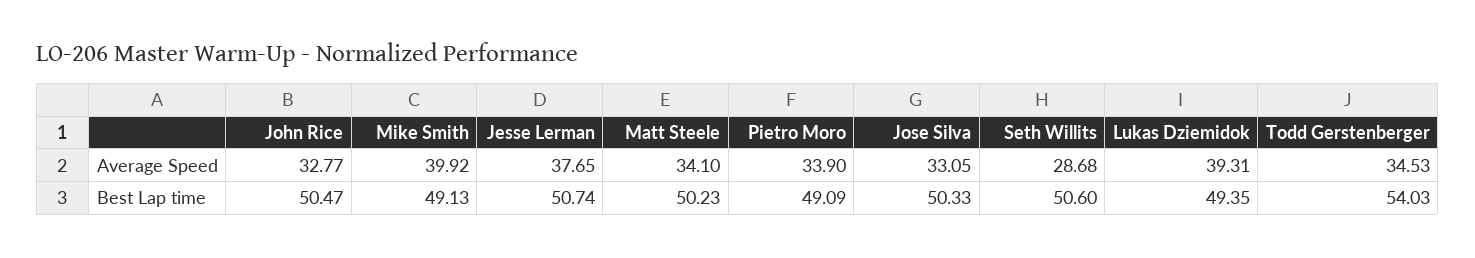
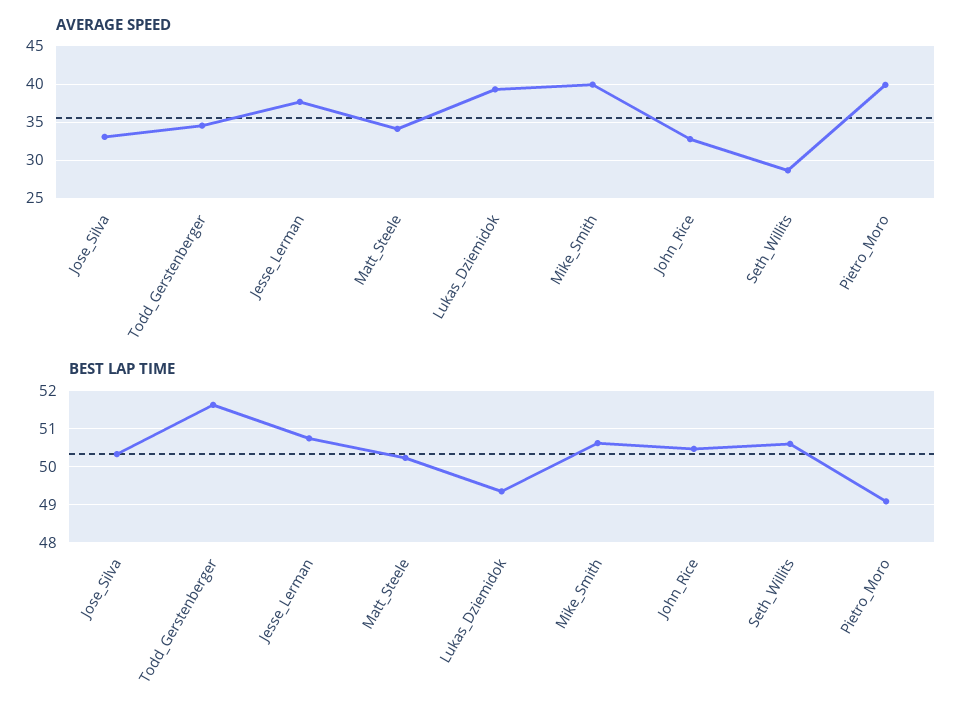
  {
    "Average Speed": {
      "John Rice": 32.77,
      "Mike Smith": 39.92,
      "Jesse Lerman": 37.65,
      "Matt Steele": 34.1,
-     "Pietro Moro": 33.9,
+     "Pietro Moro": 40,
      "Jose Silva": 33.05,
      "Seth Willits": 28.68,
      "Lukas Dziemidok": 39.31,
      "Todd Gerstenberger": 34.53
    },
    "Best Lap time": {
      "John Rice": 50.47,
-     "Mike Smith": 49.13,
+     "Mike Smith": 50.6,
      "Jesse Lerman": 50.74,
      "Matt Steele": 50.23,
      "Pietro Moro": 49.09,
      "Jose Silva": 50.33,
      "Seth Willits": 50.6,
      "Lukas Dziemidok": 49.35,
-     "Todd Gerstenberger": 54.03
+     "Todd Gerstenberger": 51.6
    }
  }

